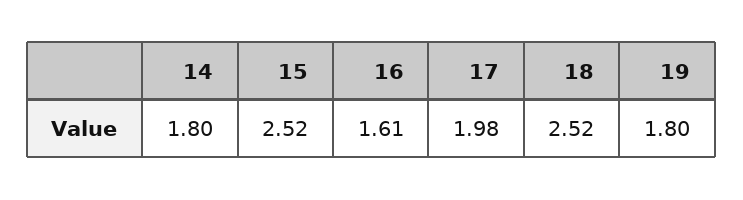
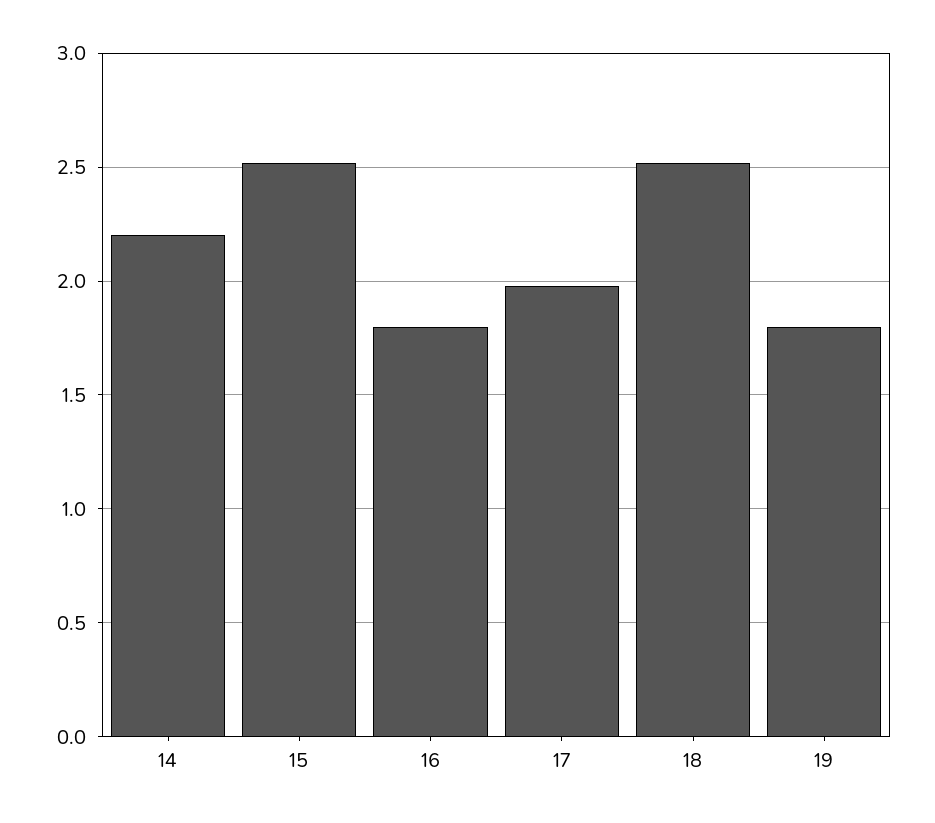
  {
-   "14": 1.8,
+   "14": 2.2,
    "15": 2.52,
-   "16": 1.61,
+   "16": 1.8,
    "17": 1.98,
    "18": 2.52,
    "19": 1.8
  }

